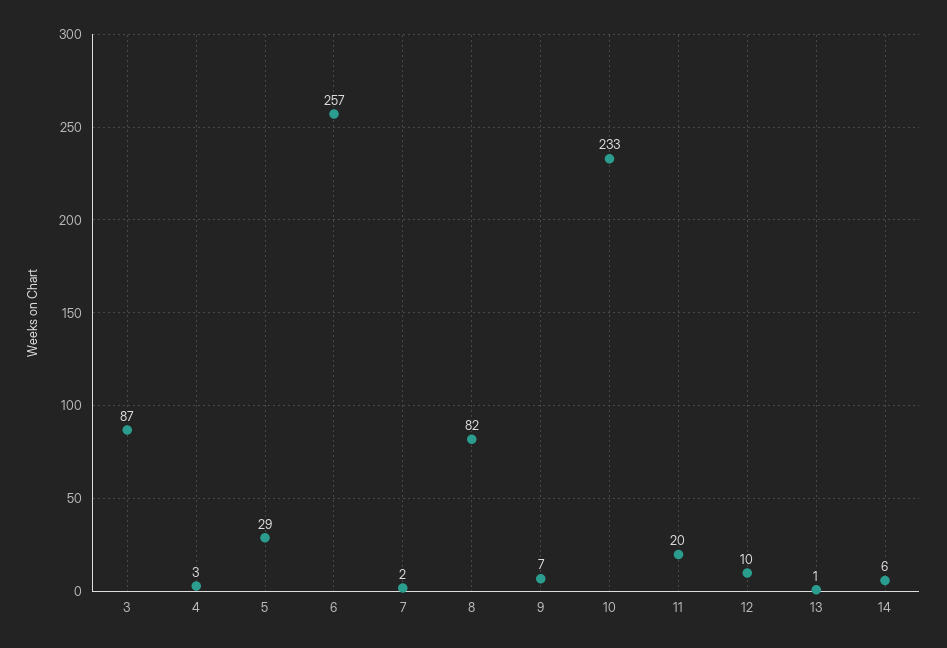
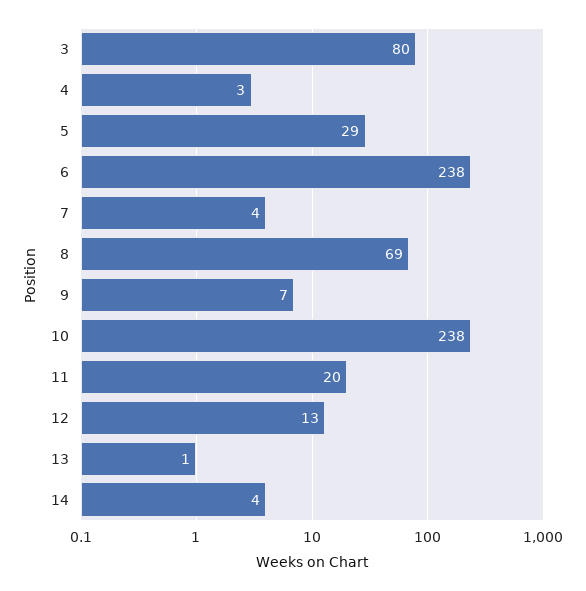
  {
-   "3": 87,
+   "3": 80,
    "4": 3,
    "5": 29,
-   "6": 257,
+   "6": 238,
-   "7": 2,
+   "7": 4,
-   "8": 82,
+   "8": 69,
    "9": 7,
-   "10": 233,
+   "10": 238,
    "11": 20,
-   "12": 10,
+   "12": 13,
    "13": 1,
-   "14": 6
+   "14": 4
  }

